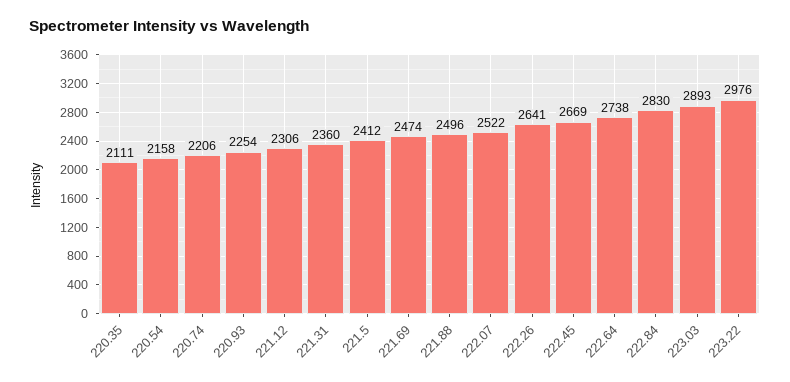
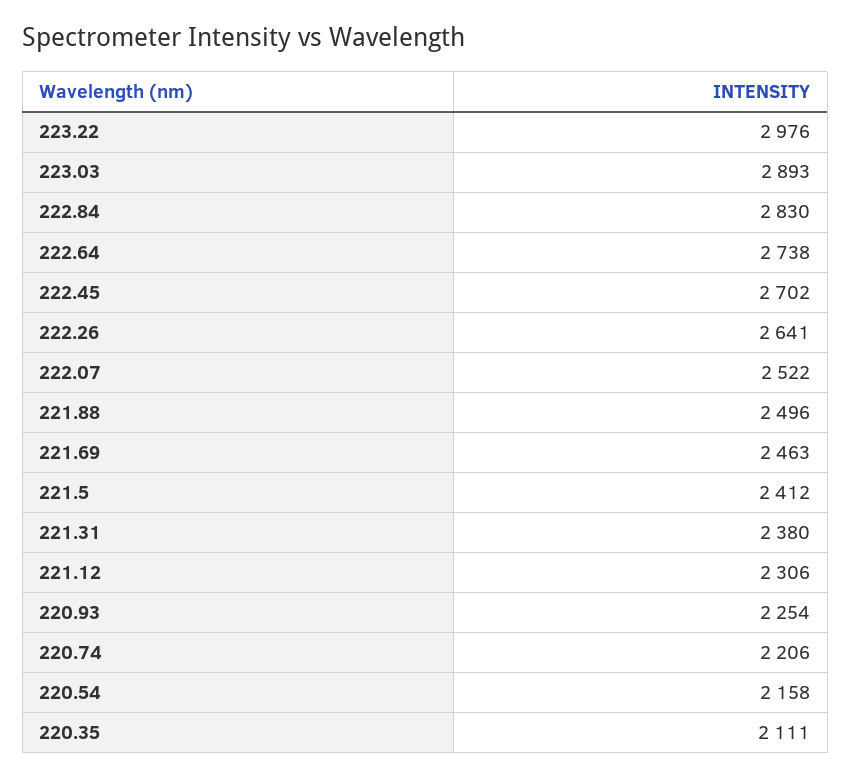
  {
    "220.35": 2111,
    "220.54": 2158,
    "220.74": 2206,
    "220.93": 2254,
    "221.12": 2306,
-   "221.31": 2360,
+   "221.31": 2380,
    "221.5": 2412,
-   "221.69": 2474,
+   "221.69": 2463,
    "221.88": 2496,
    "222.07": 2522,
    "222.26": 2641,
-   "222.45": 2669,
+   "222.45": 2702,
    "222.64": 2738,
    "222.84": 2830,
    "223.03": 2893,
    "223.22": 2976
  }

